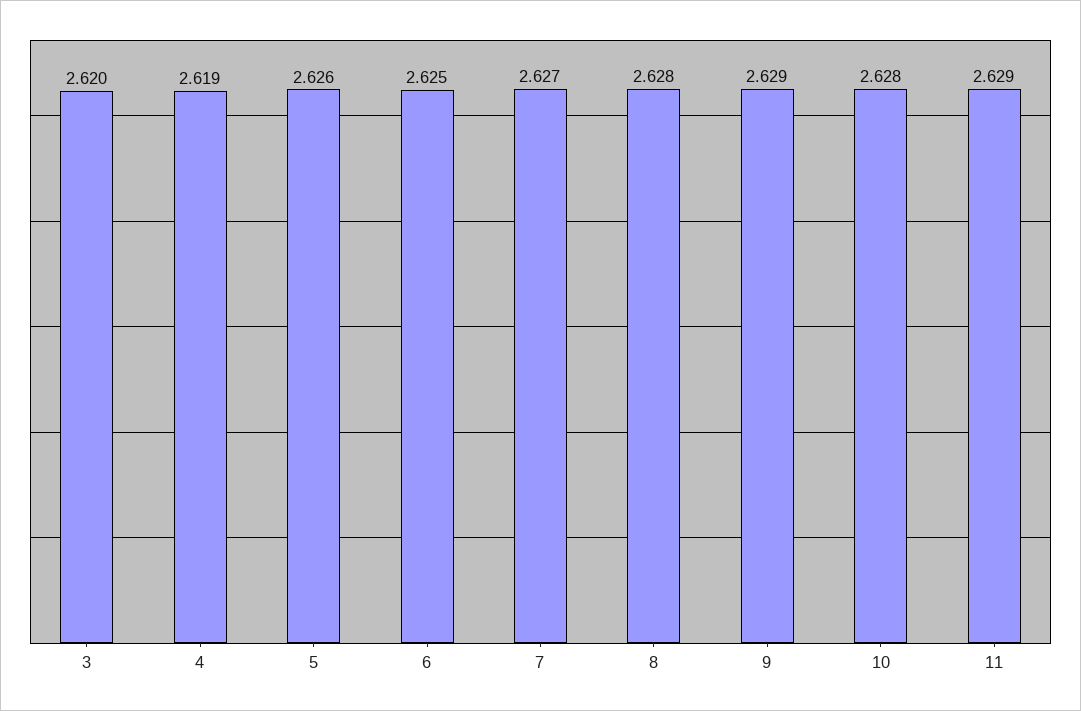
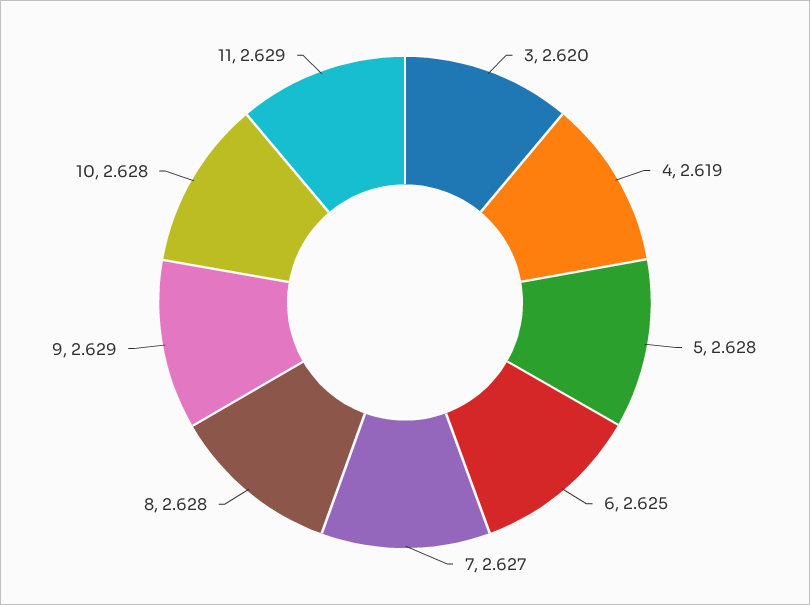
  {
    "3": 2.62,
    "4": 2.619,
-   "5": 2.626,
+   "5": 2.628,
    "6": 2.625,
    "7": 2.627,
    "8": 2.628,
    "9": 2.629,
    "10": 2.628,
    "11": 2.629
  }

